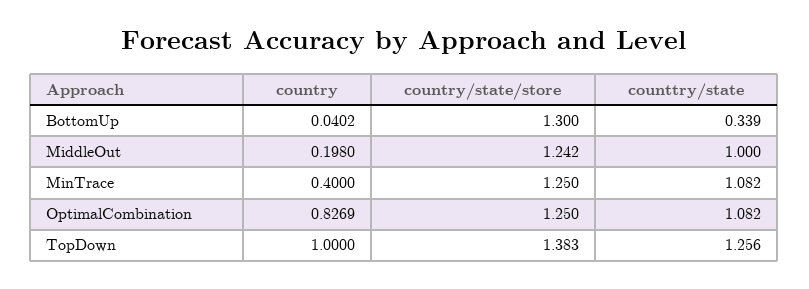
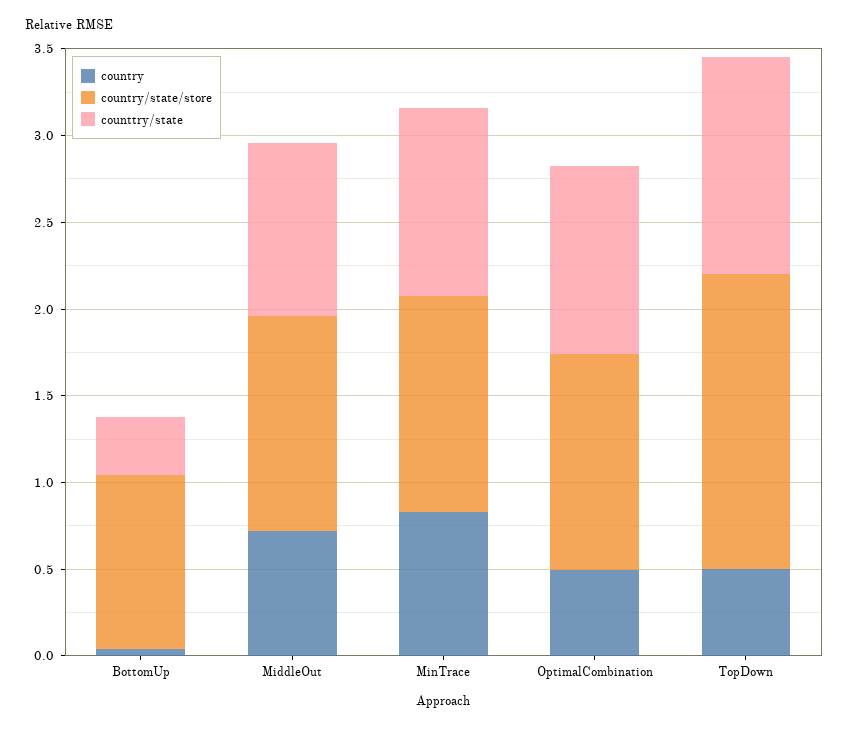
  {
    "country": {
      "BottomUp": 0.0402,
-     "MiddleOut": 0.198,
+     "MiddleOut": 0.7,
-     "MinTrace": 0.4,
+     "MinTrace": 0.8,
-     "OptimalCombination": 0.8269,
+     "OptimalCombination": 0.5,
-     "TopDown": 1
+     "TopDown": 0.5
    },
    "country/state/store": {
-     "BottomUp": 1.3,
+     "BottomUp": 1,
      "MiddleOut": 1.242,
      "MinTrace": 1.25,
      "OptimalCombination": 1.25,
-     "TopDown": 1.383
+     "TopDown": 1.7
    },
    "counttry/state": {
      "BottomUp": 0.339,
      "MiddleOut": 1,
      "MinTrace": 1.082,
      "OptimalCombination": 1.082,
      "TopDown": 1.256
    }
  }

